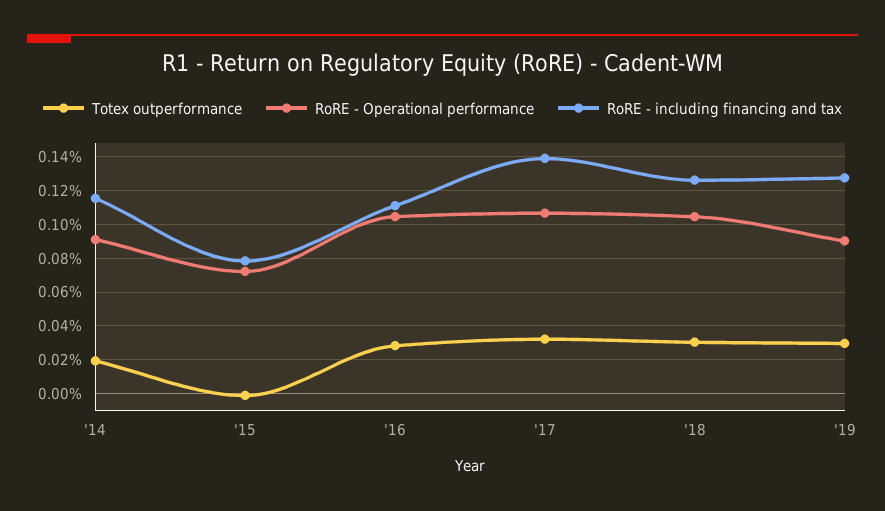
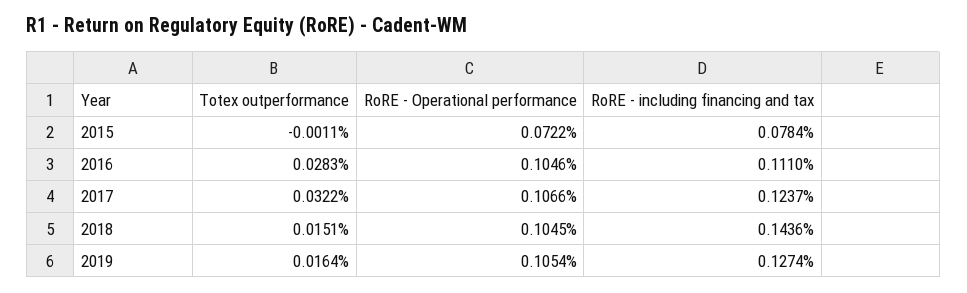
  {
    "Totex outperformance": {
-     "'14": 0.02,
      "'15": -0.0011,
      "'16": 0.0283,
      "'17": 0.0322,
-     "'18": 0.03,
+     "'18": 0.0151,
-     "'19": 0.03
+     "'19": 0.0164
    },
    "RoRE - Operational performance": {
-     "'14": 0.09,
      "'15": 0.0722,
      "'16": 0.1046,
      "'17": 0.1066,
      "'18": 0.1045,
-     "'19": 0.09
+     "'19": 0.1054
    },
    "RoRE - including financing and tax": {
-     "'14": 0.115,
      "'15": 0.0784,
      "'16": 0.111,
-     "'17": 0.14,
+     "'17": 0.1237,
-     "'18": 0.125,
+     "'18": 0.1436,
      "'19": 0.1274
    }
  }

